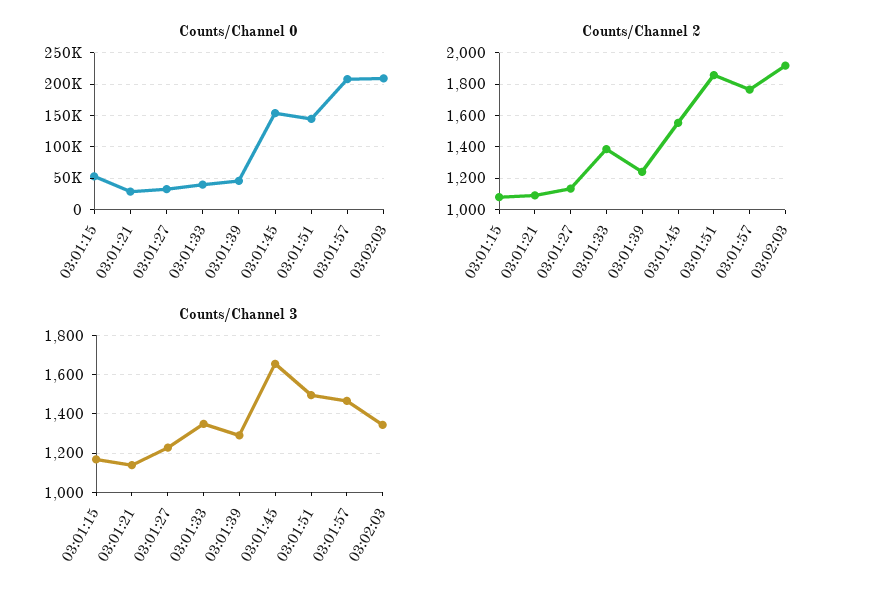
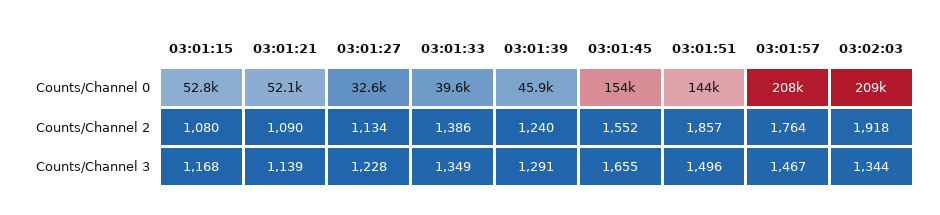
  {
    "Counts/Channel 0": {
      "03:01:15": 52800,
-     "03:01:21": 30000,
+     "03:01:21": 52100,
      "03:01:27": 32600,
      "03:01:33": 39600,
      "03:01:39": 45900,
      "03:01:45": 154000,
      "03:01:51": 144000,
      "03:01:57": 208000,
      "03:02:03": 209000
    },
    "Counts/Channel 2": {
      "03:01:15": 1080,
      "03:01:21": 1090,
      "03:01:27": 1134,
      "03:01:33": 1386,
      "03:01:39": 1240,
      "03:01:45": 1552,
      "03:01:51": 1857,
      "03:01:57": 1764,
      "03:02:03": 1918
    },
    "Counts/Channel 3": {
      "03:01:15": 1168,
      "03:01:21": 1139,
      "03:01:27": 1228,
      "03:01:33": 1349,
      "03:01:39": 1291,
      "03:01:45": 1655,
      "03:01:51": 1496,
      "03:01:57": 1467,
      "03:02:03": 1344
    }
  }

